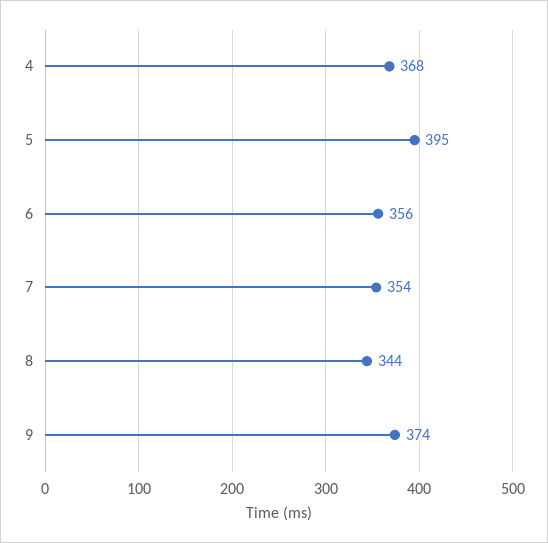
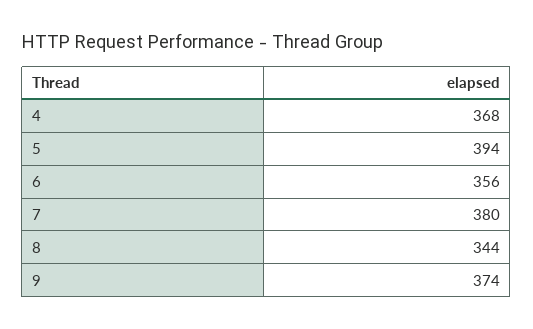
  {
    "4": 368,
-   "5": 395,
+   "5": 394,
    "6": 356,
-   "7": 354,
+   "7": 380,
    "8": 344,
    "9": 374
  }

